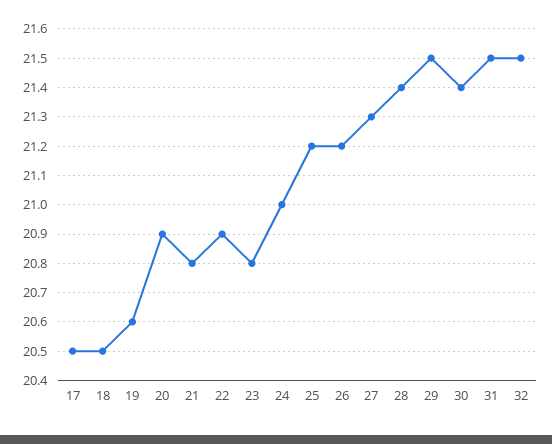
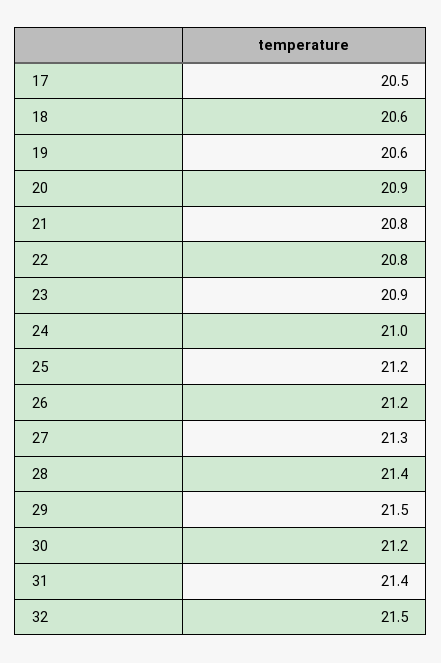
  {
    "17": 20.5,
-   "18": 20.5,
+   "18": 20.6,
    "19": 20.6,
    "20": 20.9,
    "21": 20.8,
-   "22": 20.9,
+   "22": 20.8,
-   "23": 20.8,
+   "23": 20.9,
    "24": 21,
    "25": 21.2,
    "26": 21.2,
    "27": 21.3,
    "28": 21.4,
    "29": 21.5,
-   "30": 21.4,
+   "30": 21.2,
-   "31": 21.5,
+   "31": 21.4,
    "32": 21.5
  }

